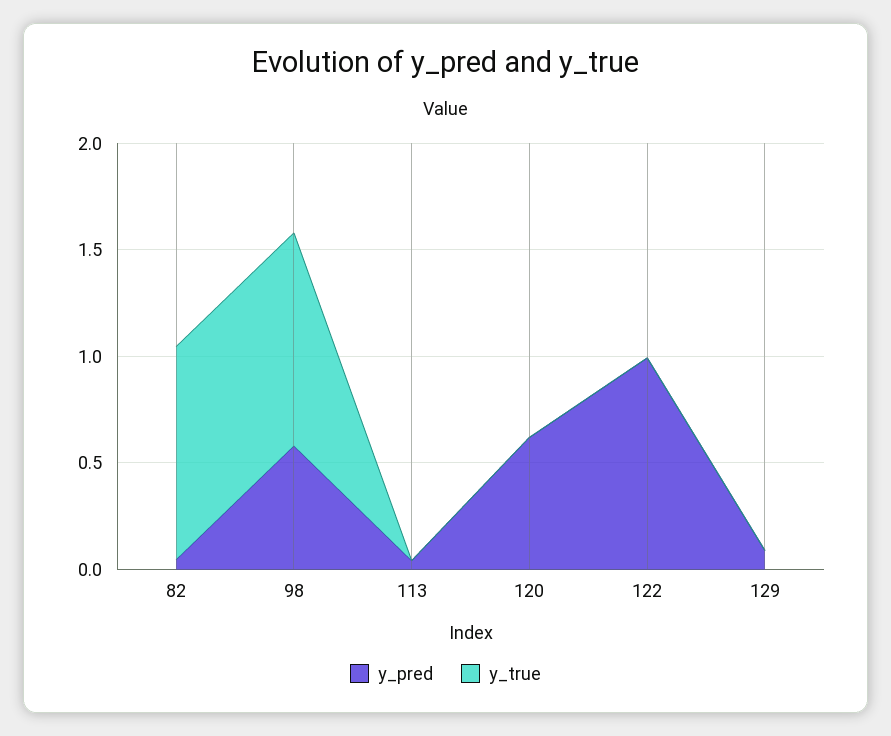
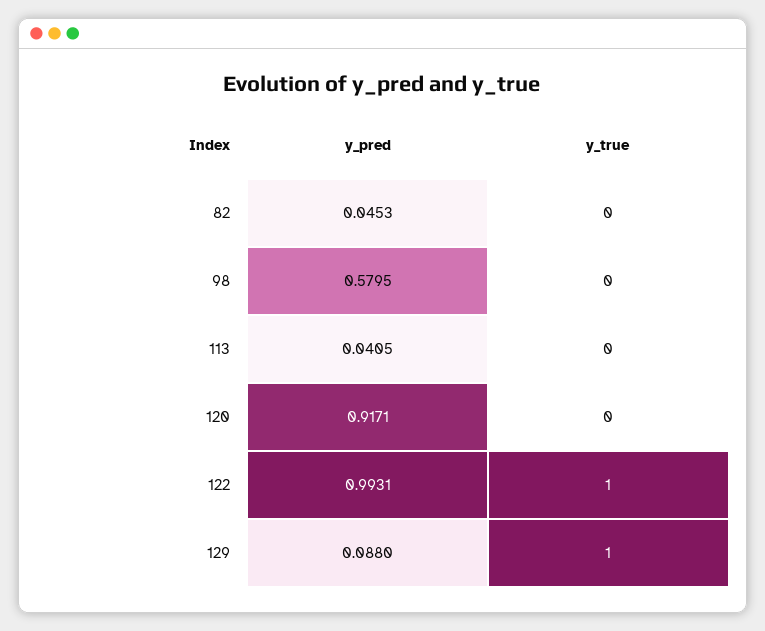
  {
    "y_pred": {
      "82": 0.0453,
      "98": 0.5795,
      "113": 0.0405,
-     "120": 0.6,
+     "120": 0.9171,
      "122": 0.9931,
      "129": 0.088
    },
    "y_true": {
-     "82": 1,
+     "82": 0,
-     "98": 1,
+     "98": 0,
      "113": 0,
      "120": 0,
-     "122": 0,
+     "122": 1,
-     "129": 0
+     "129": 1
    }
  }

